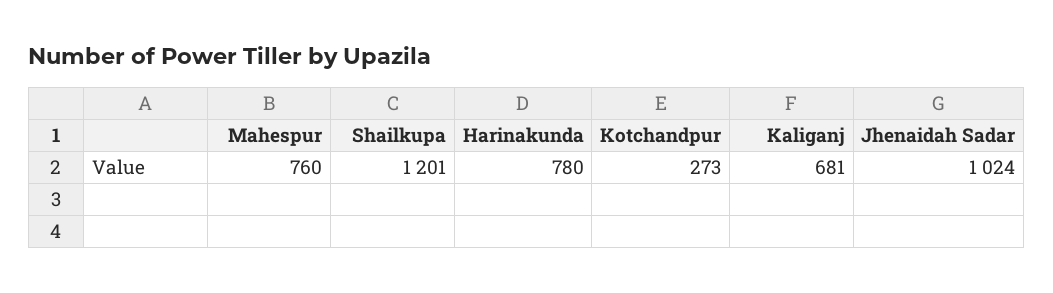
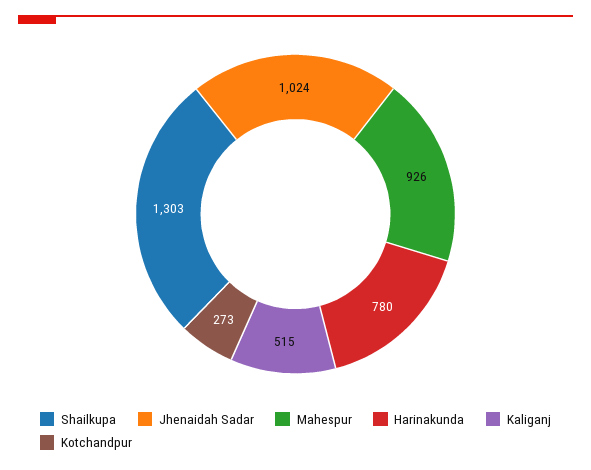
  {
-   "Mahespur": 760,
+   "Mahespur": 926,
-   "Shailkupa": 1201,
+   "Shailkupa": 1303,
    "Harinakunda": 780,
    "Kotchandpur": 273,
-   "Kaliganj": 681,
+   "Kaliganj": 515,
    "Jhenaidah Sadar": 1024
  }

